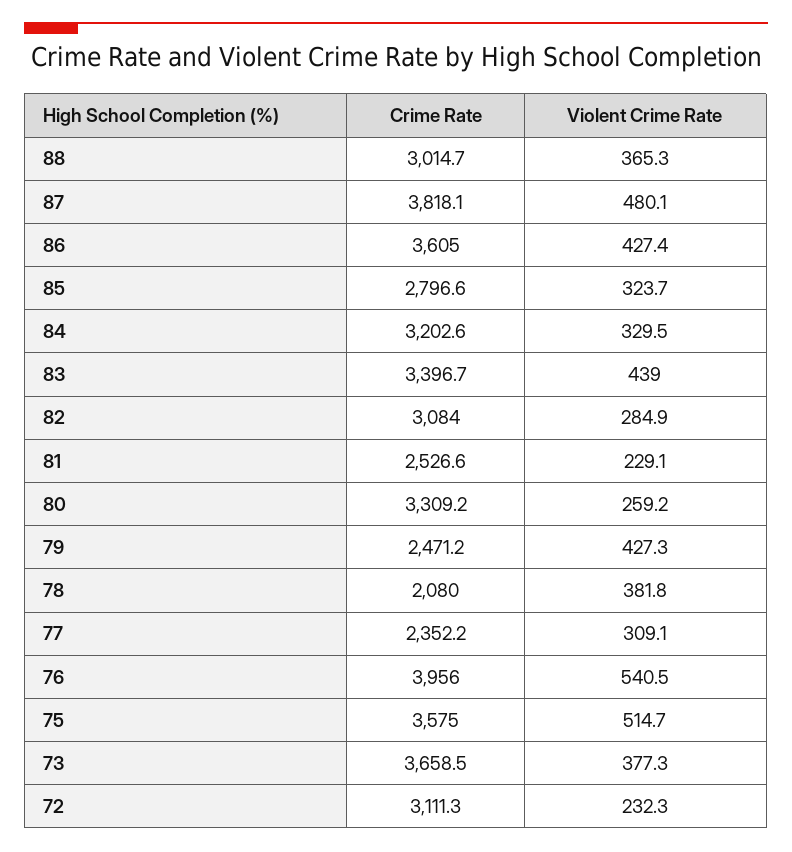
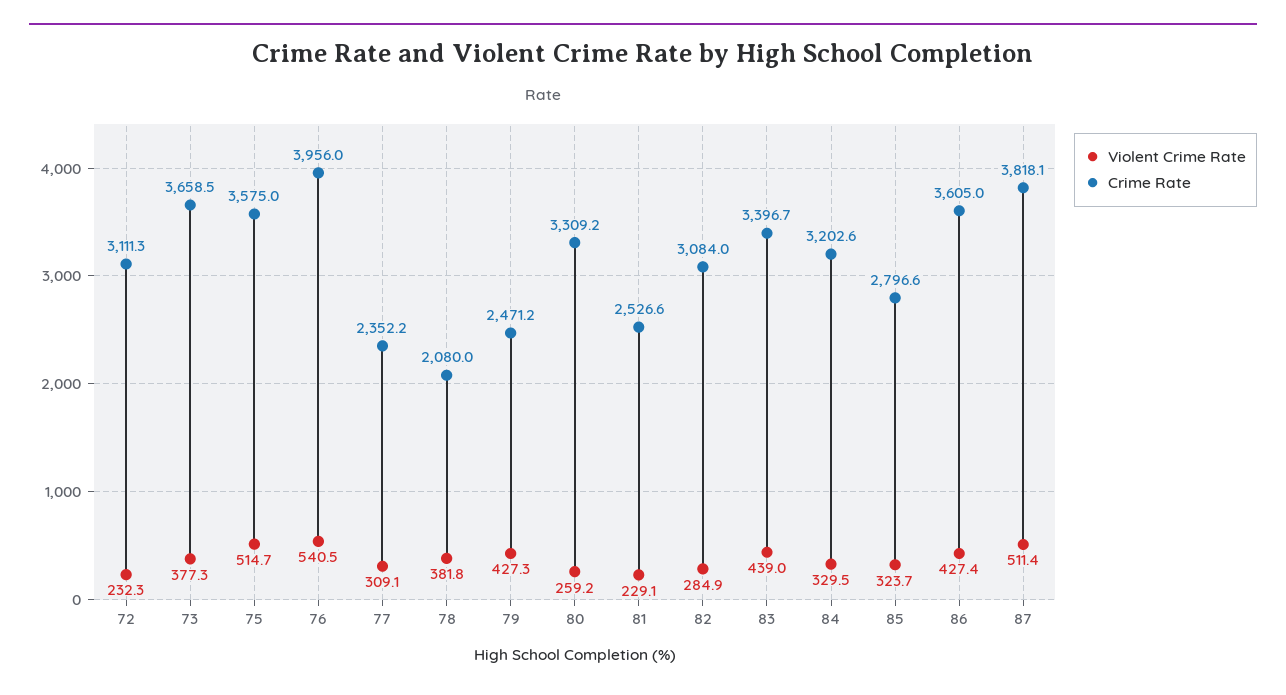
  {
    "Crime Rate": {
-     "88": 3014.7,
      "87": 3818.1,
      "86": 3605,
      "85": 2796.6,
      "84": 3202.6,
      "83": 3396.7,
      "82": 3084,
      "81": 2526.6,
      "80": 3309.2,
      "79": 2471.2,
      "78": 2080,
      "77": 2352.2,
      "76": 3956,
      "75": 3575,
      "73": 3658.5,
      "72": 3111.3
    },
    "Violent Crime Rate": {
-     "88": 365.3,
-     "87": 480.1,
+     "87": 511.4,
      "86": 427.4,
      "85": 323.7,
      "84": 329.5,
      "83": 439,
      "82": 284.9,
      "81": 229.1,
      "80": 259.2,
      "79": 427.3,
      "78": 381.8,
      "77": 309.1,
      "76": 540.5,
      "75": 514.7,
      "73": 377.3,
      "72": 232.3
    }
  }

